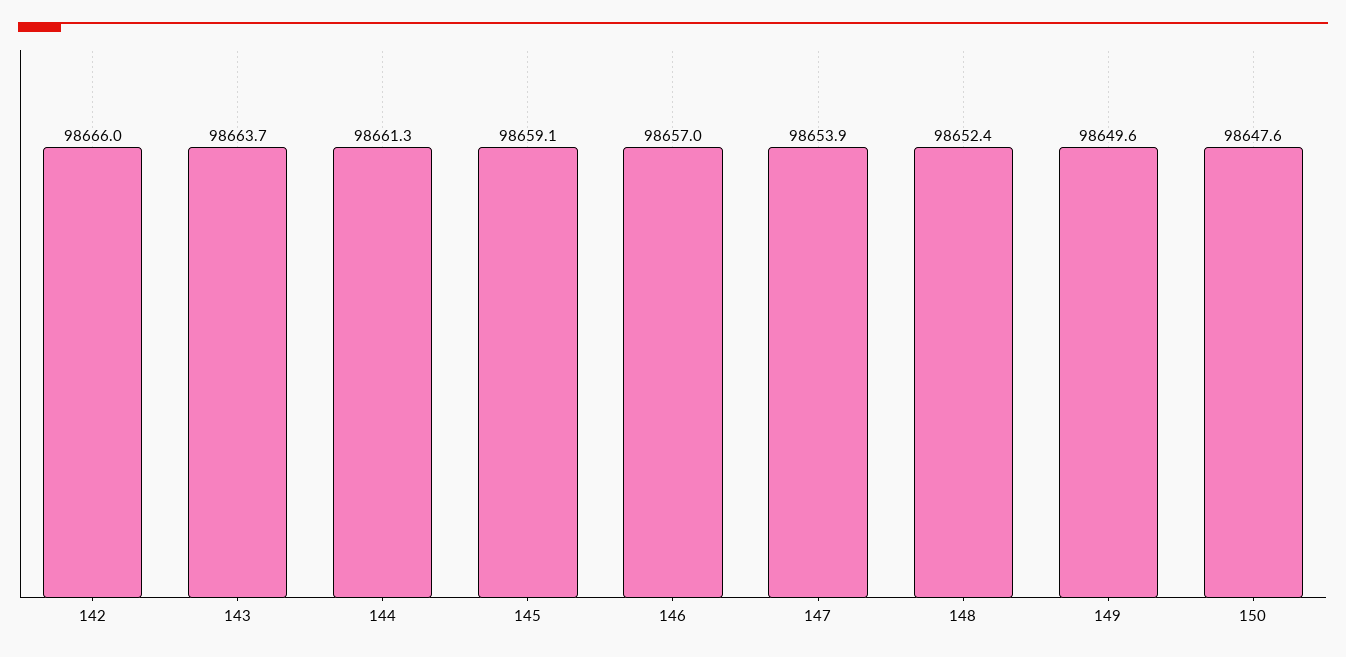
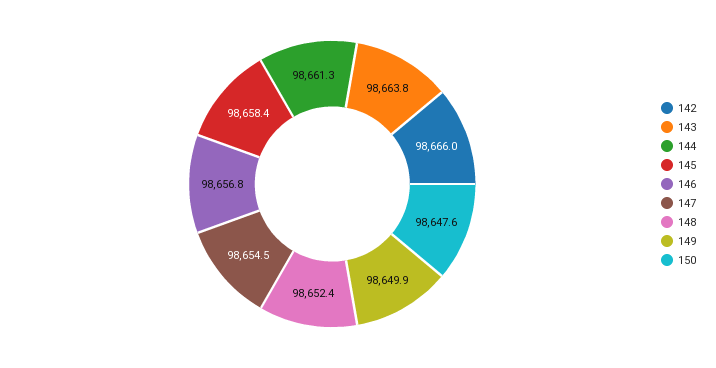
  {
    "142": 98666,
-   "143": 98663.7,
+   "143": 98663.8,
    "144": 98661.3,
-   "145": 98659.1,
+   "145": 98658.4,
-   "146": 98657,
+   "146": 98656.8,
-   "147": 98653.9,
+   "147": 98654.5,
    "148": 98652.4,
-   "149": 98649.6,
+   "149": 98649.9,
    "150": 98647.6
  }

